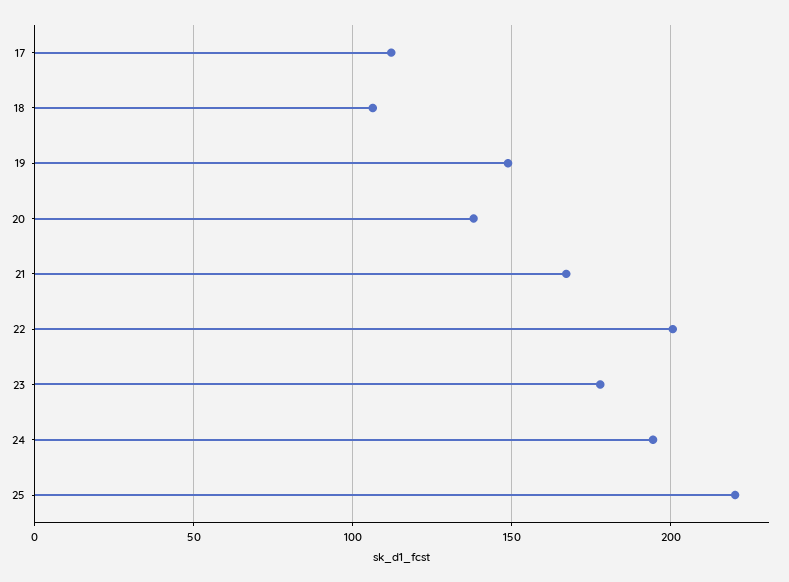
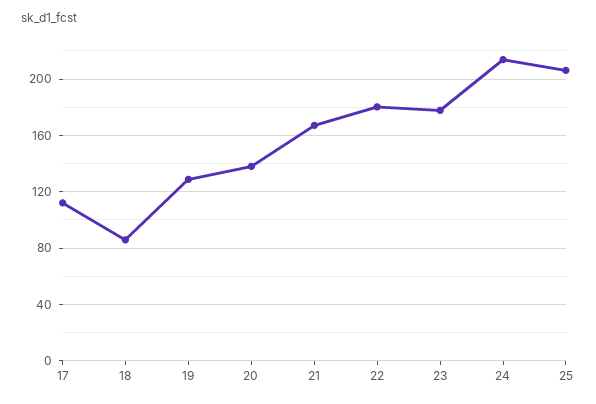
  {
    "17": 110,
-   "18": 105,
+   "18": 85,
-   "19": 150,
+   "19": 130,
    "20": 140,
    "21": 165,
-   "22": 200,
+   "22": 180,
    "23": 180,
-   "24": 195,
+   "24": 215,
-   "25": 220
+   "25": 205
  }

